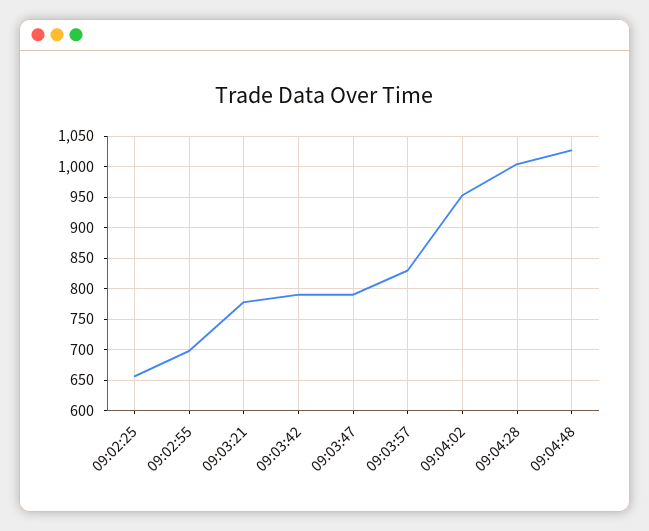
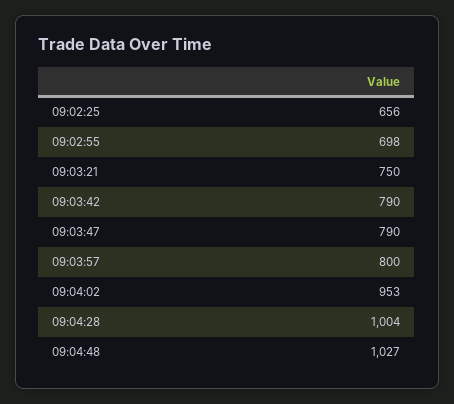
  {
    "09:02:25": 656,
    "09:02:55": 698,
-   "09:03:21": 780,
+   "09:03:21": 750,
    "09:03:42": 790,
    "09:03:47": 790,
-   "09:03:57": 830,
+   "09:03:57": 800,
    "09:04:02": 953,
    "09:04:28": 1004,
    "09:04:48": 1027
  }

